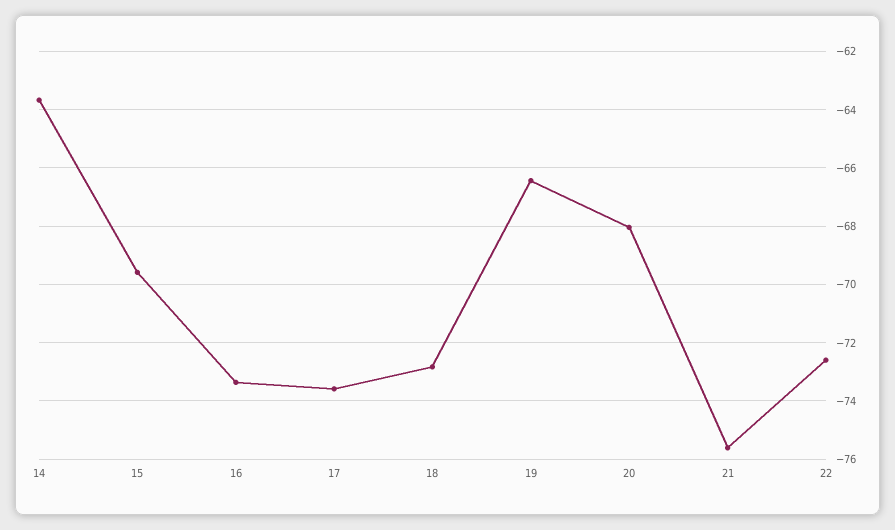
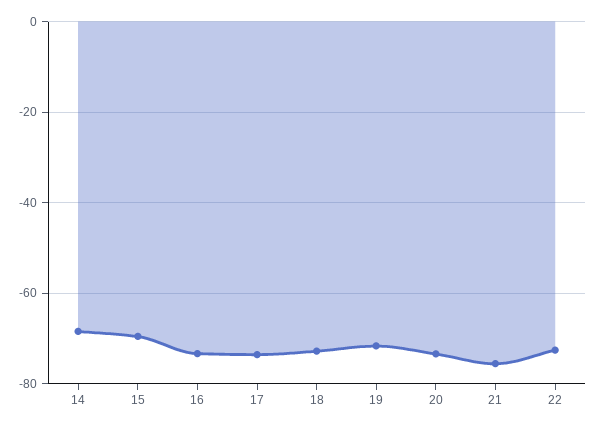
  {
-   "14": -63.75,
+   "14": -68,
    "15": -69.5,
    "16": -73.25,
    "17": -73.5,
    "18": -72.75,
-   "19": -66.5,
+   "19": -72,
-   "20": -68,
+   "20": -74,
    "21": -75.5,
    "22": -72.5
  }

